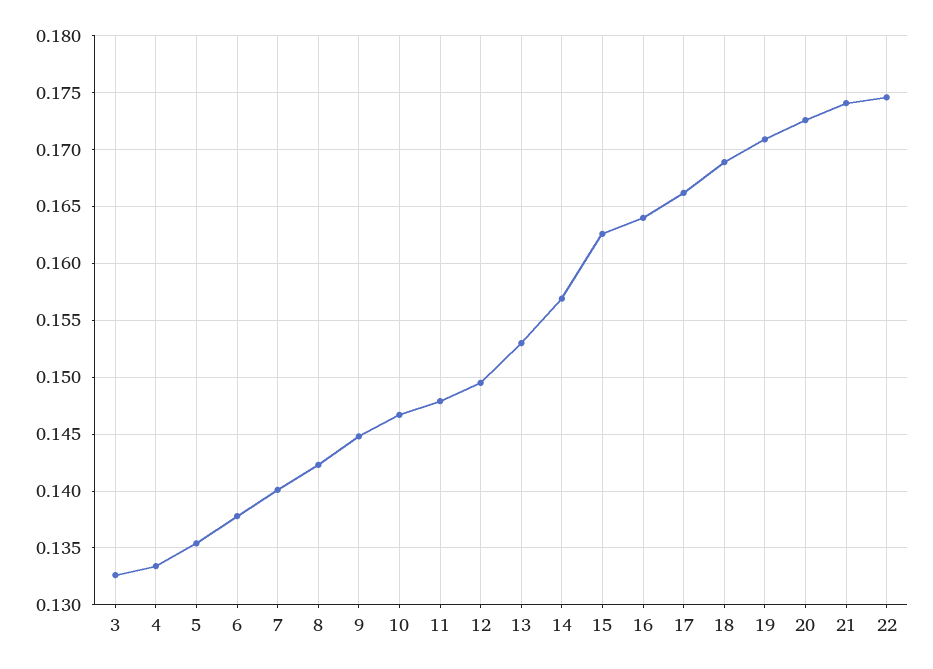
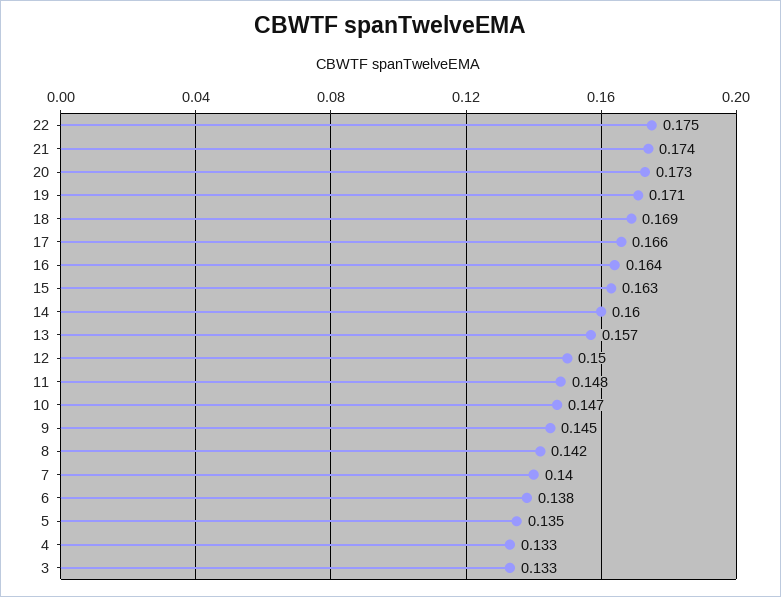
  {
    "3": 0.133,
    "4": 0.133,
    "5": 0.135,
    "6": 0.138,
    "7": 0.14,
    "8": 0.142,
    "9": 0.145,
    "10": 0.147,
    "11": 0.148,
    "12": 0.15,
-   "13": 0.153,
+   "13": 0.157,
-   "14": 0.157,
+   "14": 0.16,
    "15": 0.163,
    "16": 0.164,
    "17": 0.166,
    "18": 0.169,
    "19": 0.171,
    "20": 0.173,
    "21": 0.174,
    "22": 0.175
  }

